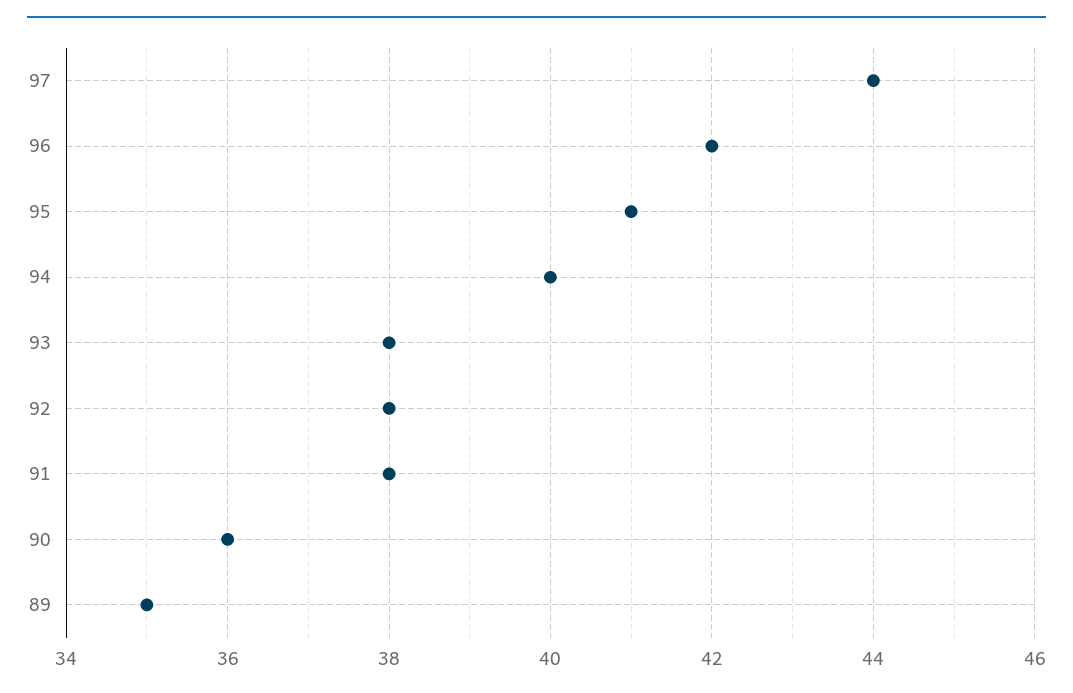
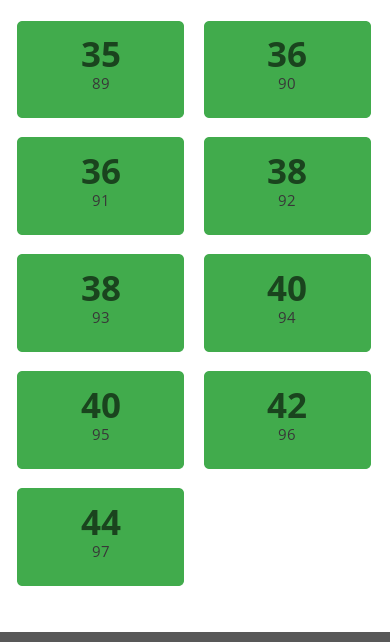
  {
    "97": 44,
    "96": 42,
-   "95": 41,
+   "95": 40,
    "94": 40,
    "93": 38,
    "92": 38,
-   "91": 38,
+   "91": 36,
    "90": 36,
    "89": 35
  }

